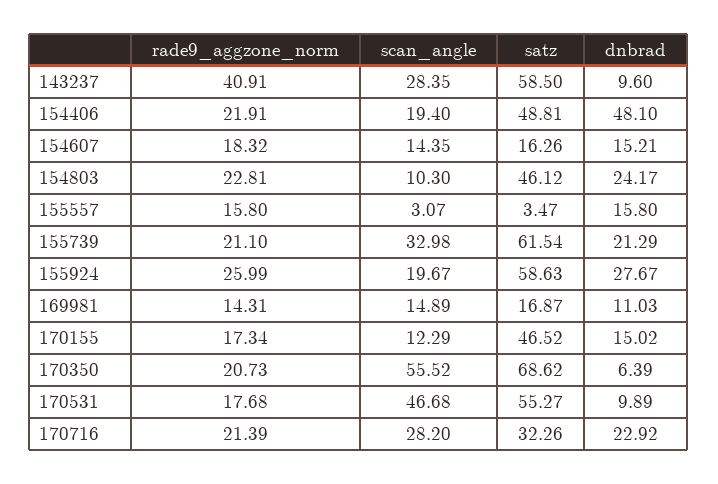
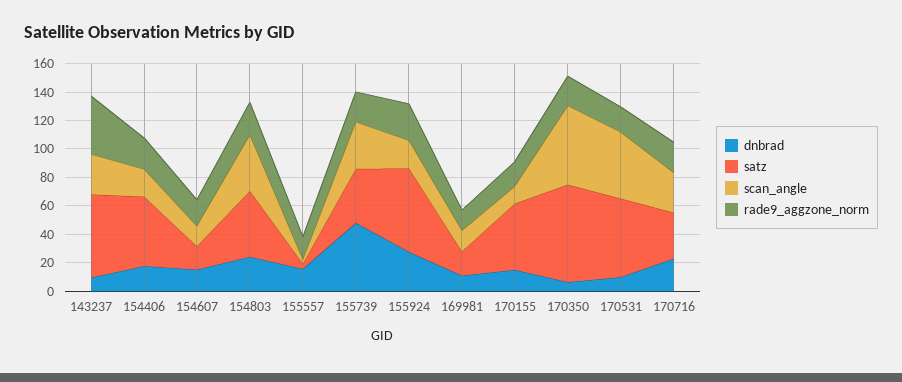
  {
    "rade9_aggzone_norm": {
      "143237": 40.91,
      "154406": 21.91,
      "154607": 18.32,
      "154803": 22.81,
      "155557": 15.8,
      "155739": 21.1,
      "155924": 25.99,
      "169981": 14.31,
      "170155": 17.34,
      "170350": 20.73,
      "170531": 17.68,
      "170716": 21.39
    },
    "scan_angle": {
      "143237": 28.35,
      "154406": 19.4,
      "154607": 14.35,
-     "154803": 10.3,
+     "154803": 40,
      "155557": 3.07,
      "155739": 32.98,
      "155924": 19.67,
      "169981": 14.89,
      "170155": 12.29,
      "170350": 55.52,
      "170531": 46.68,
      "170716": 28.2
    },
    "satz": {
      "143237": 58.5,
      "154406": 48.81,
      "154607": 16.26,
      "154803": 46.12,
      "155557": 3.47,
-     "155739": 61.54,
+     "155739": 40,
      "155924": 58.63,
      "169981": 16.87,
      "170155": 46.52,
      "170350": 68.62,
      "170531": 55.27,
      "170716": 32.26
    },
    "dnbrad": {
      "143237": 9.6,
-     "154406": 48.1,
+     "154406": 20,
      "154607": 15.21,
      "154803": 24.17,
      "155557": 15.8,
-     "155739": 21.29,
+     "155739": 50,
      "155924": 27.67,
      "169981": 11.03,
      "170155": 15.02,
      "170350": 6.39,
      "170531": 9.89,
      "170716": 22.92
    }
  }

